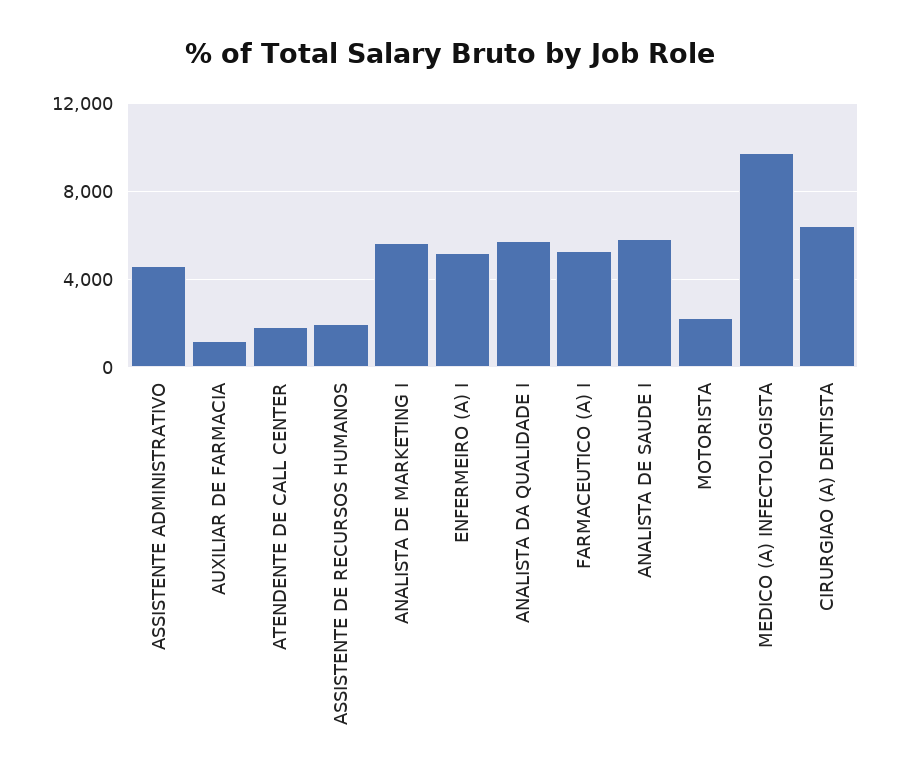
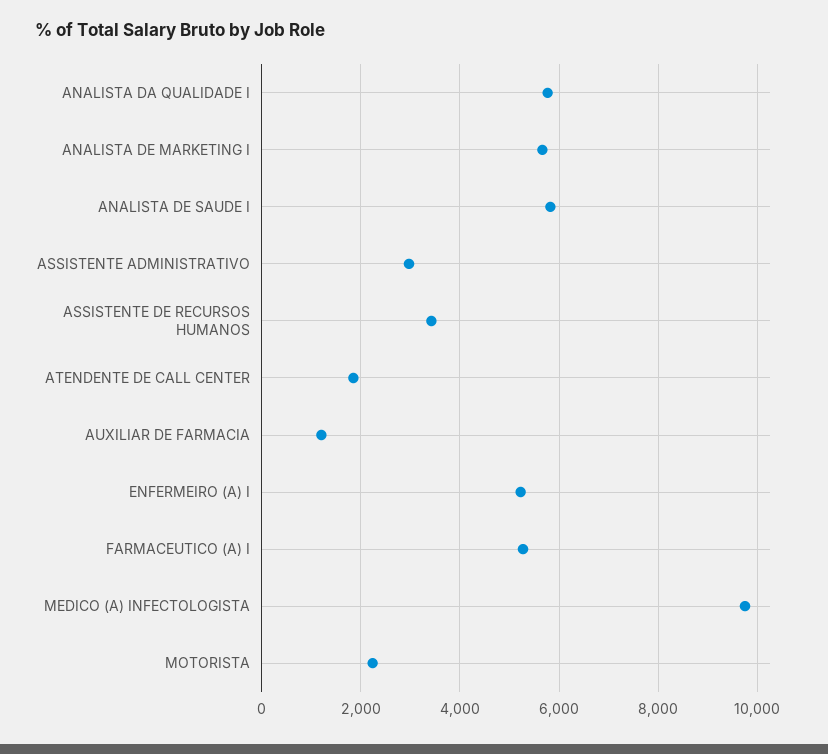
  {
-   "ASSISTENTE ADMINISTRATIVO": 4500,
+   "ASSISTENTE ADMINISTRATIVO": 3000,
    "AUXILIAR DE FARMACIA": 1200,
    "ATENDENTE DE CALL CENTER": 1800,
-   "ASSISTENTE DE RECURSOS HUMANOS": 2000,
+   "ASSISTENTE DE RECURSOS HUMANOS": 3400,
    "ANALISTA DE MARKETING I": 5600,
    "ENFERMEIRO (A) I": 5200,
    "ANALISTA DA QUALIDADE I": 5800,
    "FARMACEUTICO (A) I": 5200,
    "ANALISTA DE SAUDE I": 5800,
    "MOTORISTA": 2200,
-   "MEDICO (A) INFECTOLOGISTA": 9800,
+   "MEDICO (A) INFECTOLOGISTA": 9800
-   "CIRURGIAO (A) DENTISTA": 6500
  }

